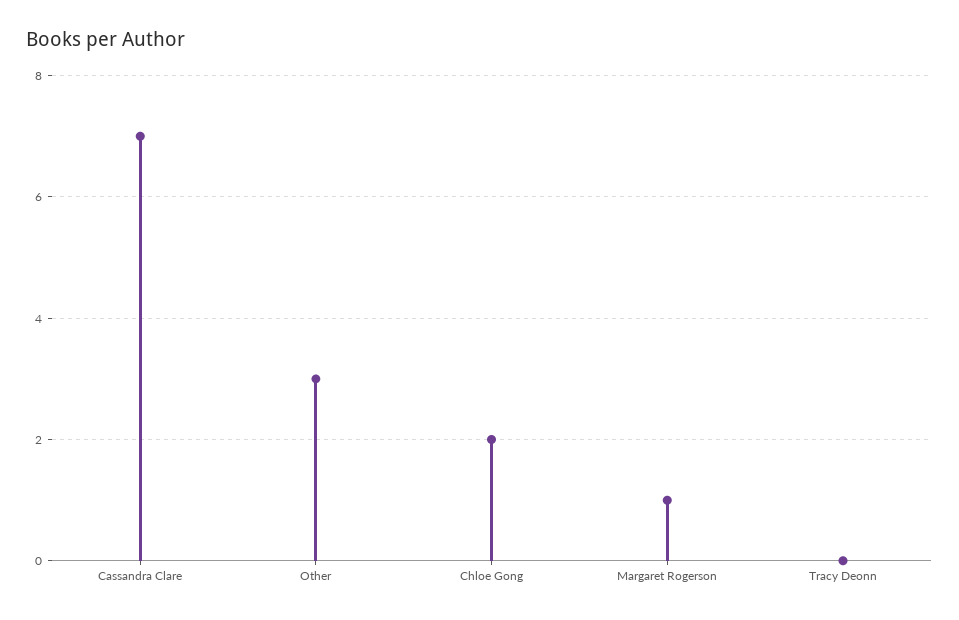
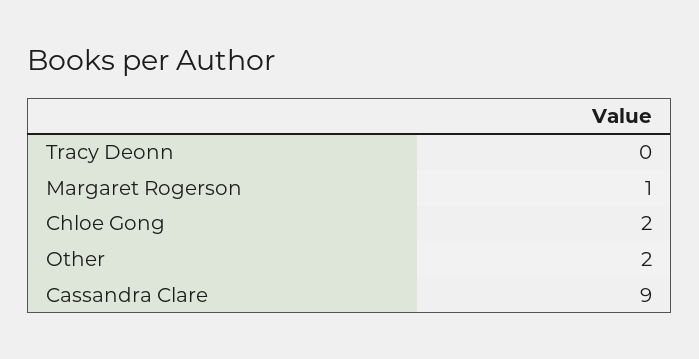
  {
-   "Cassandra Clare": 7,
+   "Cassandra Clare": 9,
-   "Other": 3,
+   "Other": 2,
    "Chloe Gong": 2,
    "Margaret Rogerson": 1,
    "Tracy Deonn": 0
  }

